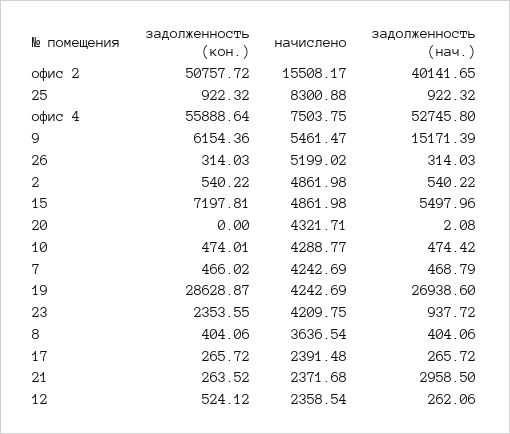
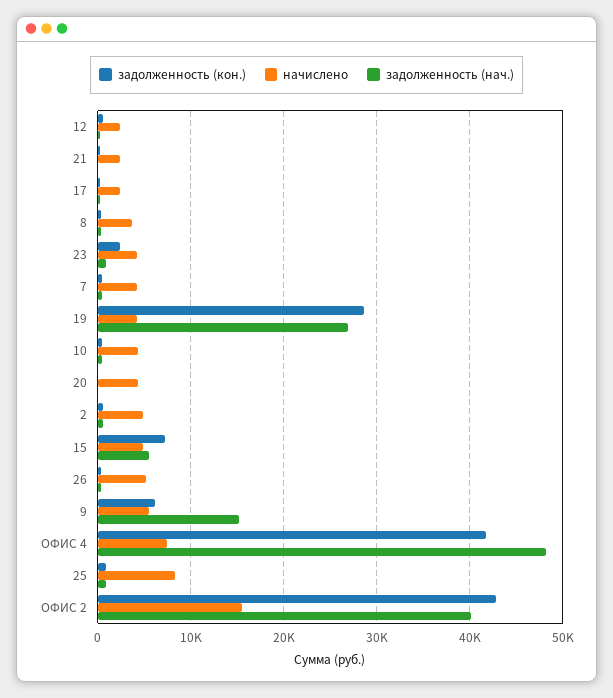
  {
    "задолженность (кон.)": {
-     "офис 2": 50757.72,
+     "офис 2": 43000,
      "25": 922.32,
-     "офис 4": 55888.64,
+     "офис 4": 42000,
      "9": 6154.36,
      "26": 314.03,
      "2": 540.22,
      "15": 7197.81,
      "20": 0,
      "10": 474.01,
      "7": 466.02,
      "19": 28628.87,
      "23": 2353.55,
      "8": 404.06,
      "17": 265.72,
      "21": 263.52,
      "12": 524.12
    },
    "начислено": {
      "офис 2": 15508.17,
      "25": 8300.88,
      "офис 4": 7503.75,
      "9": 5461.47,
      "26": 5199.02,
      "2": 4861.98,
      "15": 4861.98,
      "20": 4321.71,
      "10": 4288.77,
      "7": 4242.69,
      "19": 4242.69,
      "23": 4209.75,
      "8": 3636.54,
      "17": 2391.48,
      "21": 2371.68,
      "12": 2358.54
    },
    "задолженность (нач.)": {
      "офис 2": 40141.65,
      "25": 922.32,
-     "офис 4": 52745.8,
+     "офис 4": 48000,
      "9": 15171.39,
      "26": 314.03,
      "2": 540.22,
      "15": 5497.96,
      "20": 2.08,
      "10": 474.42,
      "7": 468.79,
      "19": 26938.6,
      "23": 937.72,
      "8": 404.06,
      "17": 265.72,
-     "21": 2958.5,
+     "21": 0,
      "12": 262.06
    }
  }

